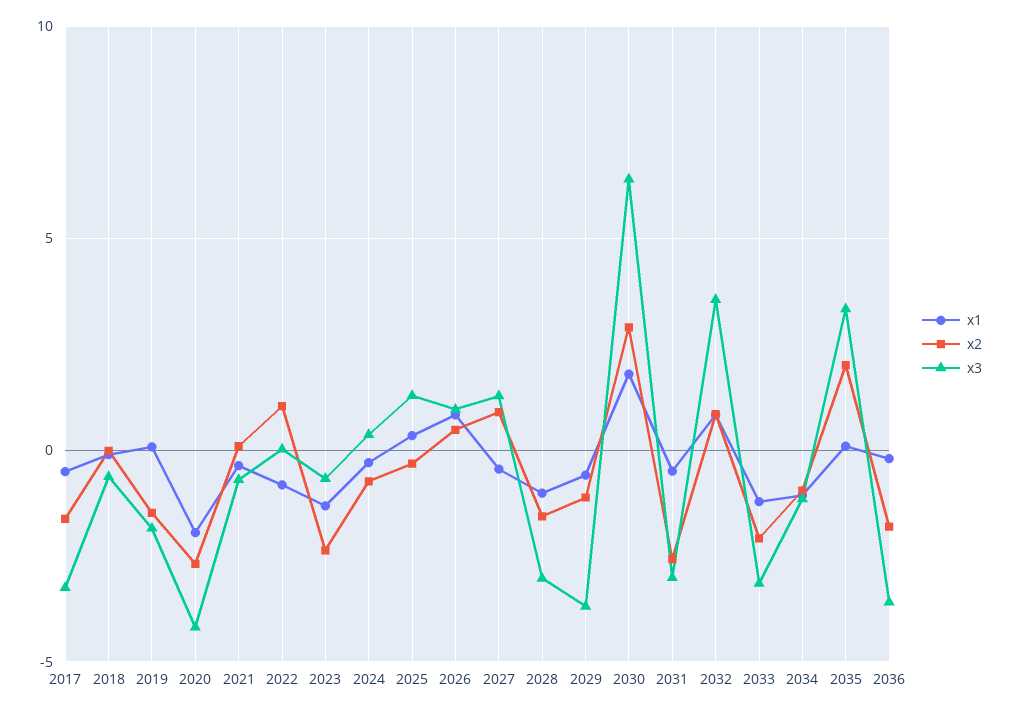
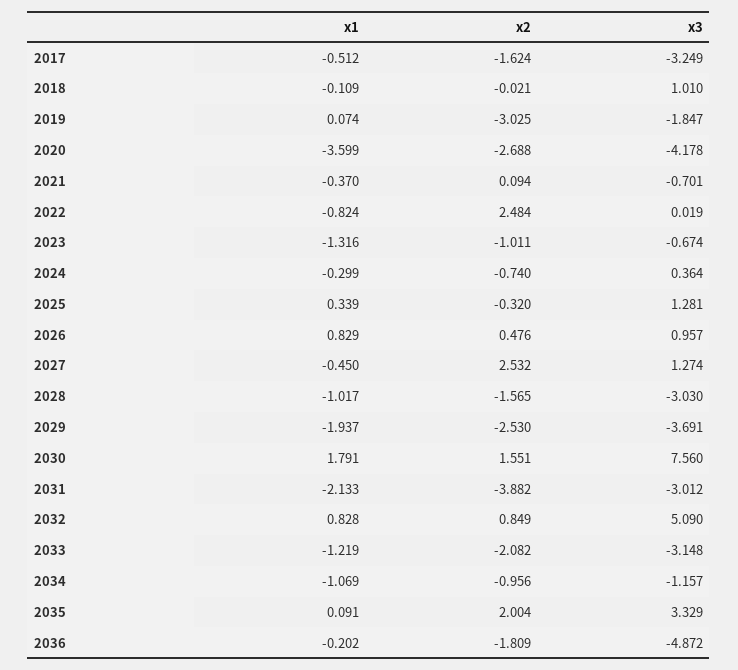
  {
    "x1": {
      "2017": -0.512,
      "2018": -0.109,
      "2019": 0.074,
-     "2020": -2,
+     "2020": -3.599,
      "2021": -0.37,
      "2022": -0.824,
      "2023": -1.316,
      "2024": -0.299,
      "2025": 0.339,
      "2026": 0.829,
      "2027": -0.45,
      "2028": -1.017,
-     "2029": -0.5,
+     "2029": -1.937,
      "2030": 1.791,
-     "2031": -0.5,
+     "2031": -2.133,
      "2032": 0.828,
      "2033": -1.219,
      "2034": -1.069,
      "2035": 0.091,
      "2036": -0.202
    },
    "x2": {
      "2017": -1.624,
      "2018": -0.021,
-     "2019": -1.5,
+     "2019": -3.025,
      "2020": -2.688,
      "2021": 0.094,
-     "2022": 1,
+     "2022": 2.484,
-     "2023": -2.5,
+     "2023": -1.011,
      "2024": -0.74,
      "2025": -0.32,
      "2026": 0.476,
-     "2027": 1,
+     "2027": 2.532,
      "2028": -1.565,
-     "2029": -1,
+     "2029": -2.53,
-     "2030": 3,
+     "2030": 1.551,
-     "2031": -2.5,
+     "2031": -3.882,
      "2032": 0.849,
      "2033": -2.082,
      "2034": -0.956,
      "2035": 2.004,
      "2036": -1.809
    },
    "x3": {
      "2017": -3.249,
-     "2018": -0.5,
+     "2018": 1.01,
      "2019": -1.847,
      "2020": -4.178,
      "2021": -0.701,
      "2022": 0.019,
      "2023": -0.674,
      "2024": 0.364,
      "2025": 1.281,
      "2026": 0.957,
      "2027": 1.274,
      "2028": -3.03,
      "2029": -3.691,
-     "2030": 6.5,
+     "2030": 7.56,
      "2031": -3.012,
-     "2032": 3.5,
+     "2032": 5.09,
      "2033": -3.148,
      "2034": -1.157,
      "2035": 3.329,
-     "2036": -3.5
+     "2036": -4.872
    }
  }

